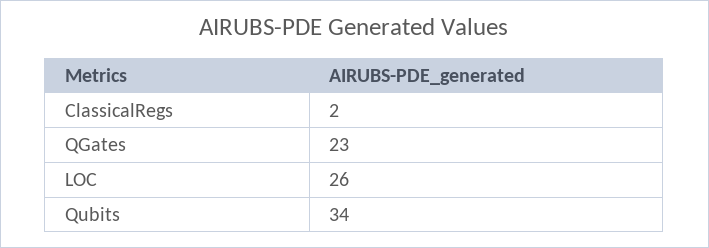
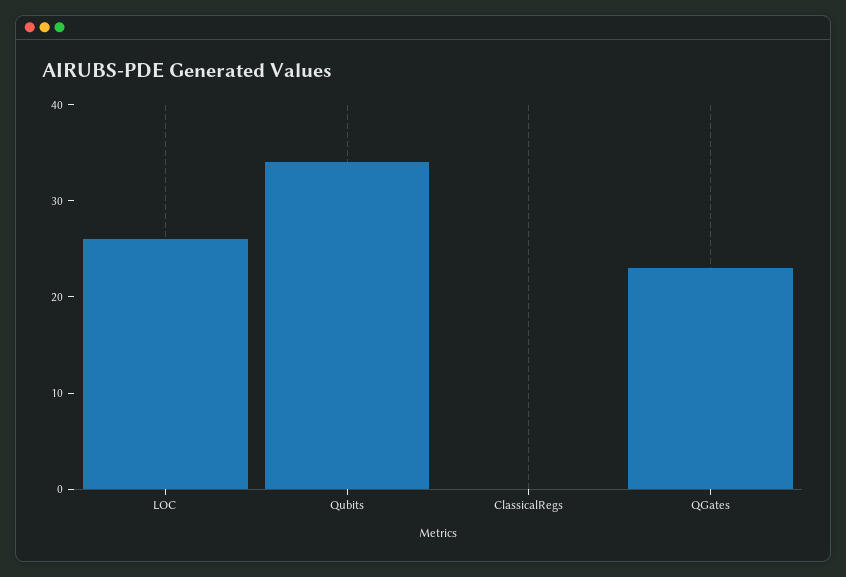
  {
-   "ClassicalRegs": 2,
+   "ClassicalRegs": 0,
    "QGates": 23,
    "LOC": 26,
    "Qubits": 34
  }

